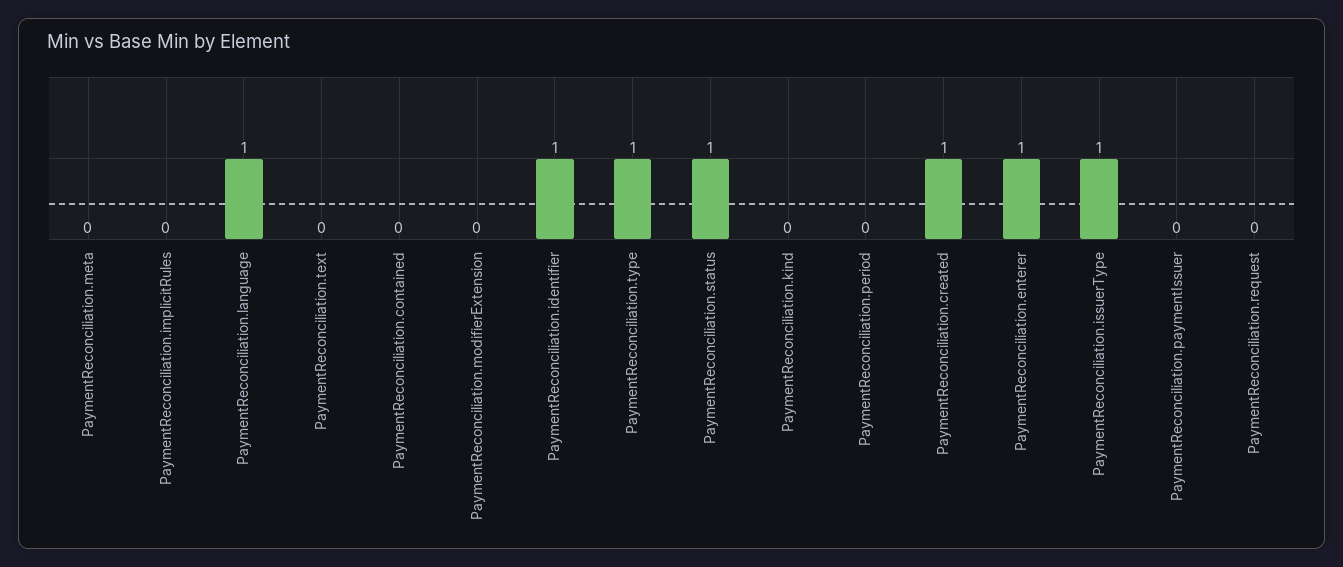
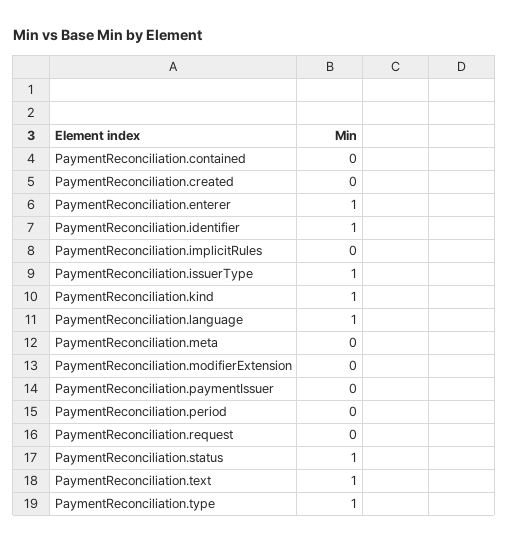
  {
    "PaymentReconciliation.meta": 0,
    "PaymentReconciliation.implicitRules": 0,
    "PaymentReconciliation.language": 1,
-   "PaymentReconciliation.text": 0,
+   "PaymentReconciliation.text": 1,
    "PaymentReconciliation.contained": 0,
    "PaymentReconciliation.modifierExtension": 0,
    "PaymentReconciliation.identifier": 1,
    "PaymentReconciliation.type": 1,
    "PaymentReconciliation.status": 1,
-   "PaymentReconciliation.kind": 0,
+   "PaymentReconciliation.kind": 1,
    "PaymentReconciliation.period": 0,
-   "PaymentReconciliation.created": 1,
+   "PaymentReconciliation.created": 0,
    "PaymentReconciliation.enterer": 1,
    "PaymentReconciliation.issuerType": 1,
    "PaymentReconciliation.paymentIssuer": 0,
    "PaymentReconciliation.request": 0
  }

